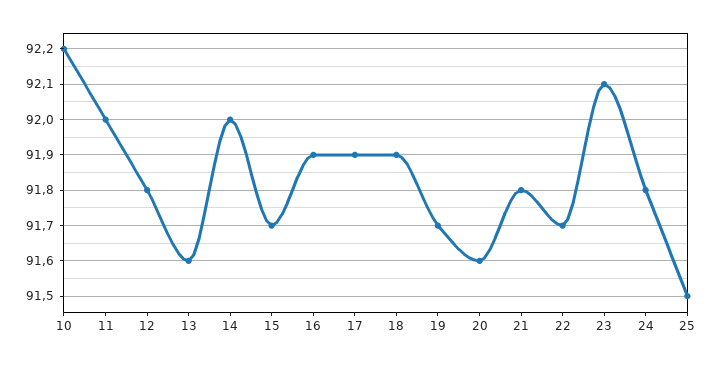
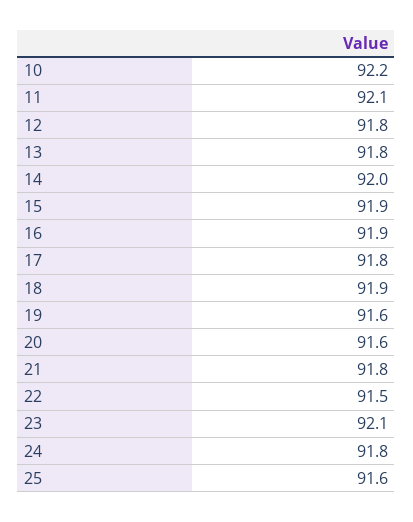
  {
    "10": 92.2,
-   "11": 92,
+   "11": 92.1,
    "12": 91.8,
-   "13": 91.6,
+   "13": 91.8,
    "14": 92,
-   "15": 91.7,
+   "15": 91.9,
    "16": 91.9,
-   "17": 91.9,
+   "17": 91.8,
    "18": 91.9,
-   "19": 91.7,
+   "19": 91.6,
    "20": 91.6,
    "21": 91.8,
-   "22": 91.7,
+   "22": 91.5,
    "23": 92.1,
    "24": 91.8,
-   "25": 91.5
+   "25": 91.6
  }

